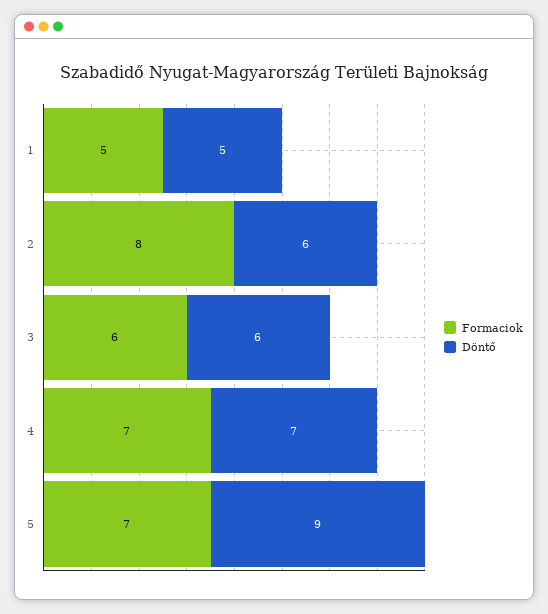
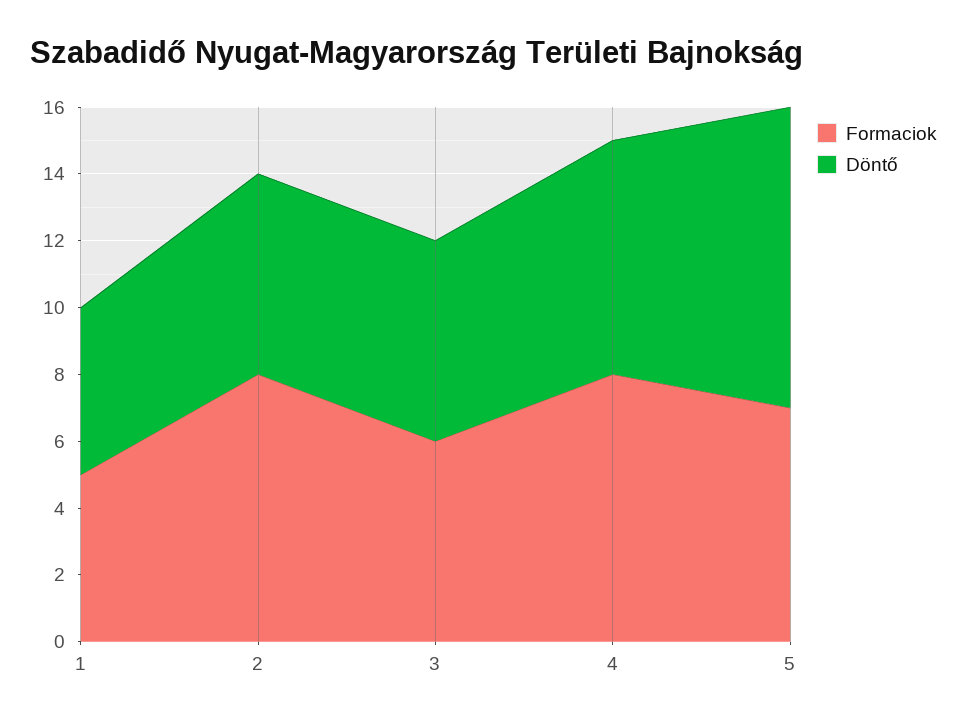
  {
    "Formaciok": {
      "1": 5,
      "2": 8,
      "3": 6,
-     "4": 7,
+     "4": 8,
      "5": 7
    },
    "Döntő": {
      "1": 5,
      "2": 6,
      "3": 6,
      "4": 7,
      "5": 9
    }
  }

